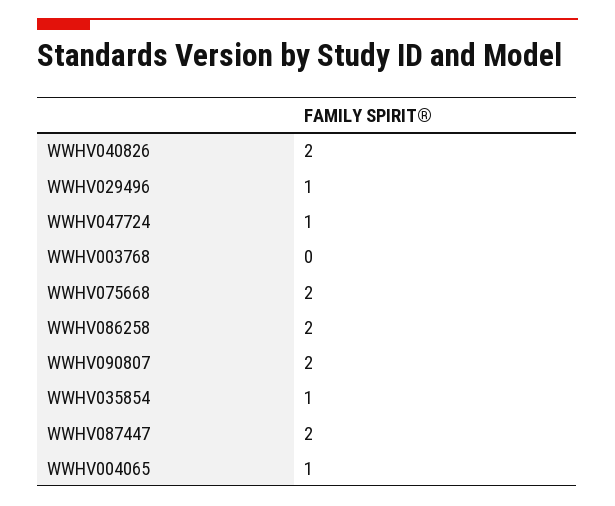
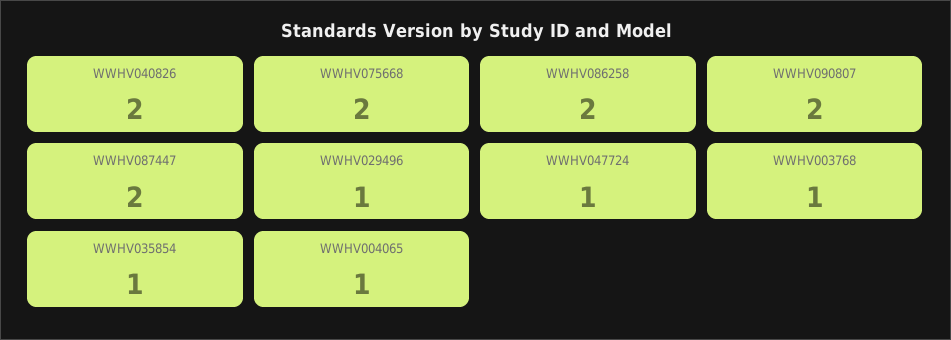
  {
    "WWHV040826": 2,
    "WWHV029496": 1,
    "WWHV047724": 1,
-   "WWHV003768": 0,
+   "WWHV003768": 1,
    "WWHV075668": 2,
    "WWHV086258": 2,
    "WWHV090807": 2,
    "WWHV035854": 1,
    "WWHV087447": 2,
    "WWHV004065": 1
  }

